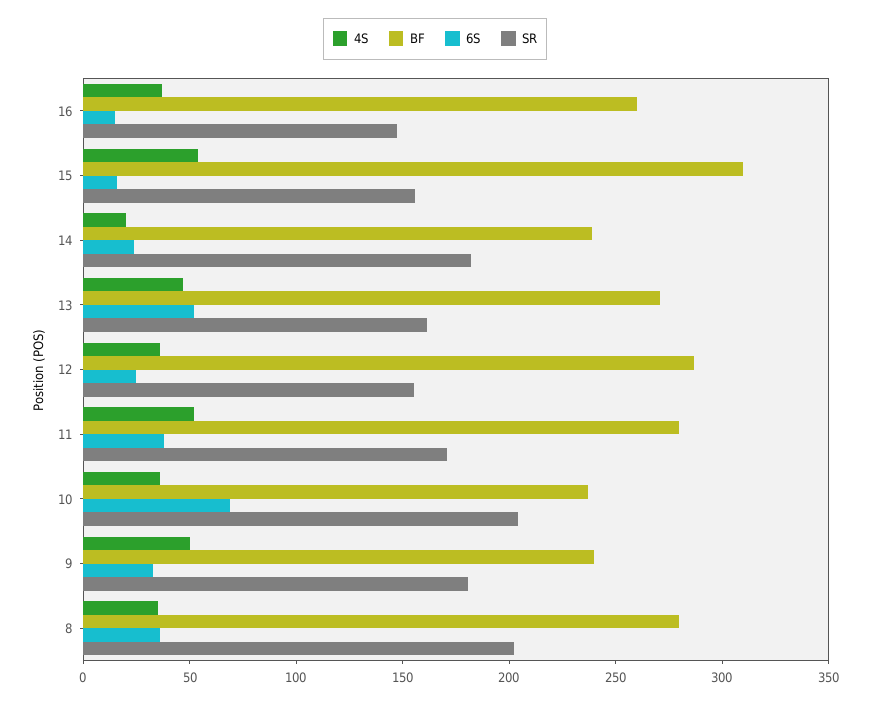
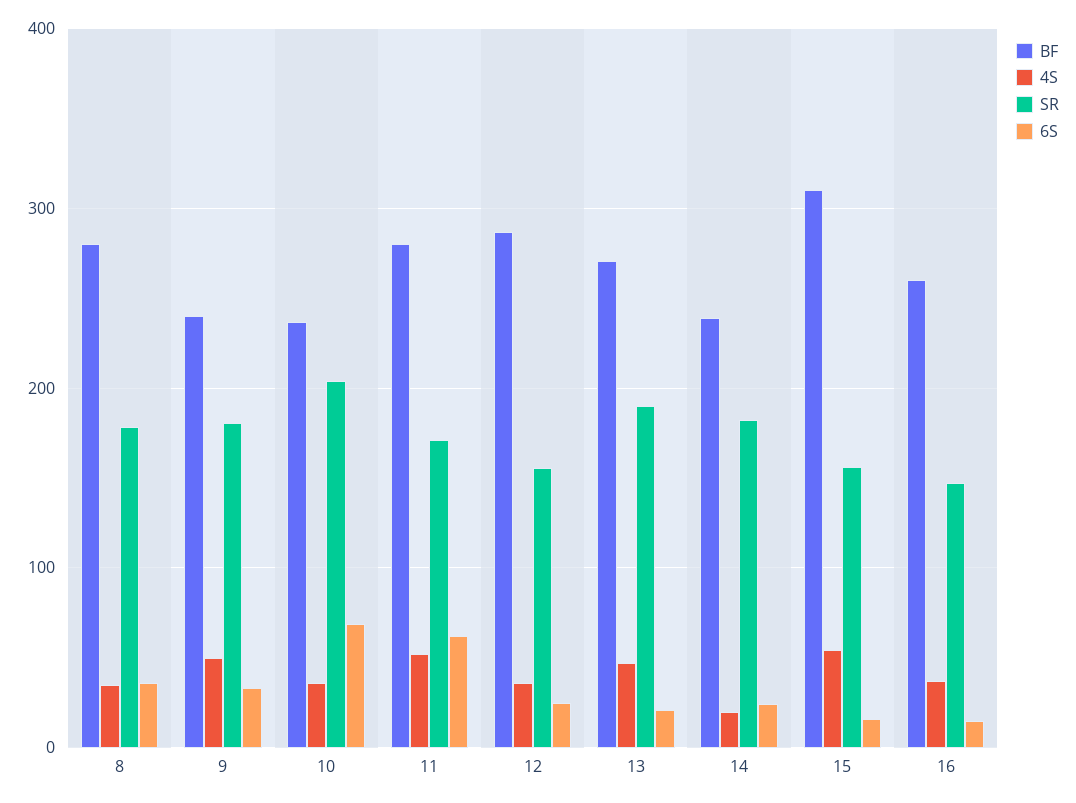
  {
    "4S": {
      "16": 40,
      "15": 50,
      "14": 20,
      "13": 50,
      "12": 40,
      "11": 50,
      "10": 40,
      "9": 50,
      "8": 40
    },
    "BF": {
      "16": 260,
      "15": 310,
      "14": 240,
      "13": 270,
      "12": 290,
      "11": 280,
      "10": 240,
      "9": 240,
      "8": 280
    },
    "6S": {
      "16": 20,
      "15": 20,
      "14": 20,
-     "13": 50,
+     "13": 20,
      "12": 30,
-     "11": 40,
+     "11": 60,
      "10": 70,
      "9": 30,
      "8": 40
    },
    "SR": {
      "16": 150,
      "15": 160,
      "14": 180,
-     "13": 160,
+     "13": 190,
      "12": 160,
      "11": 170,
      "10": 200,
      "9": 180,
-     "8": 200
+     "8": 180
    }
  }

